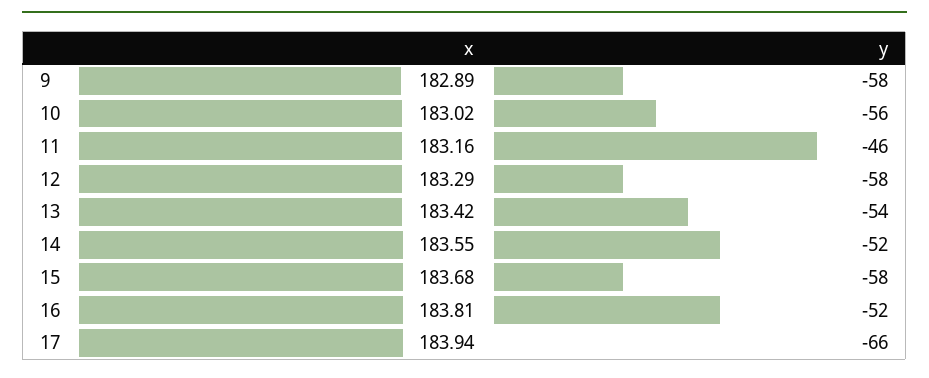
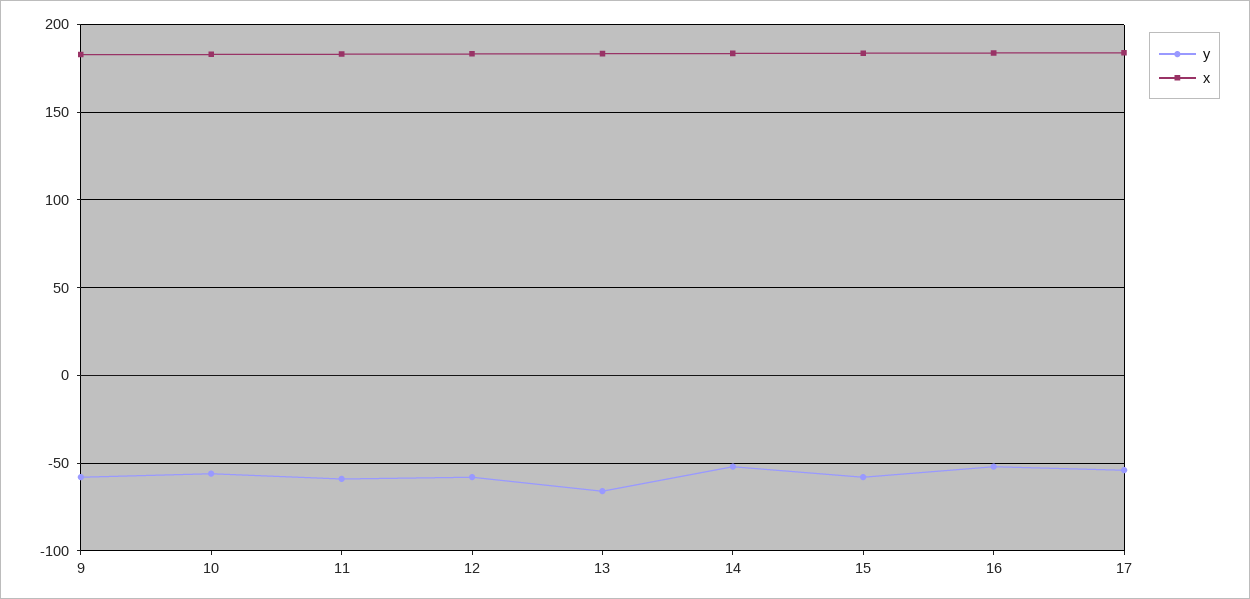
  {
    "x": {
      "9": 182.89,
      "10": 183.02,
      "11": 183.16,
      "12": 183.29,
      "13": 183.42,
      "14": 183.55,
      "15": 183.68,
      "16": 183.81,
      "17": 183.94
    },
    "y": {
      "9": -58,
      "10": -56,
-     "11": -46,
+     "11": -60,
      "12": -58,
-     "13": -54,
+     "13": -65,
      "14": -52,
      "15": -58,
      "16": -52,
-     "17": -66
+     "17": -55
    }
  }

